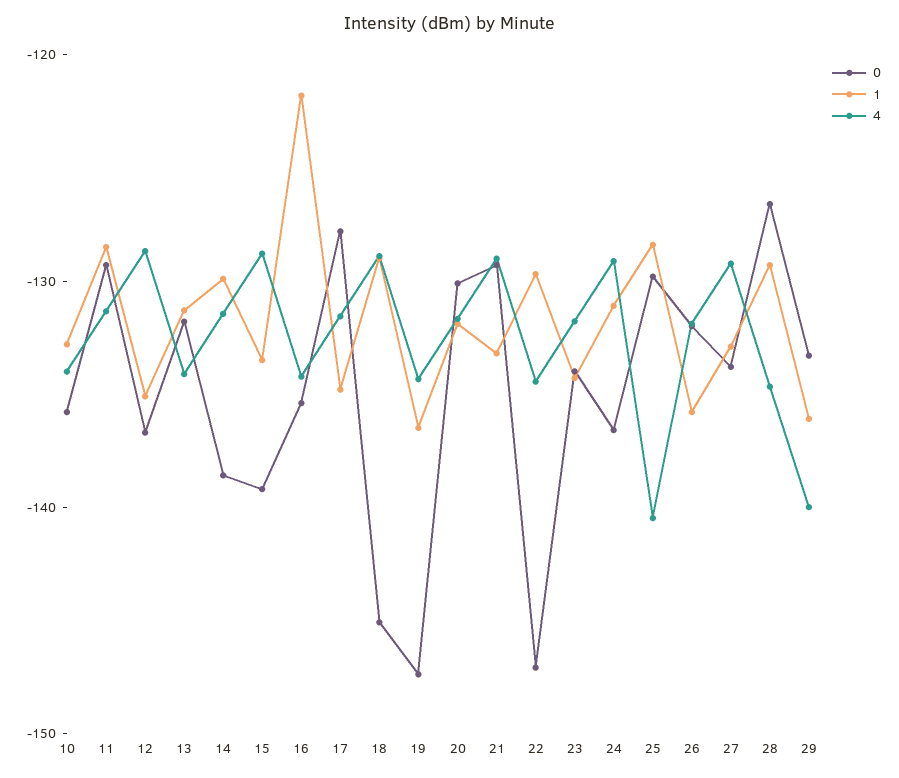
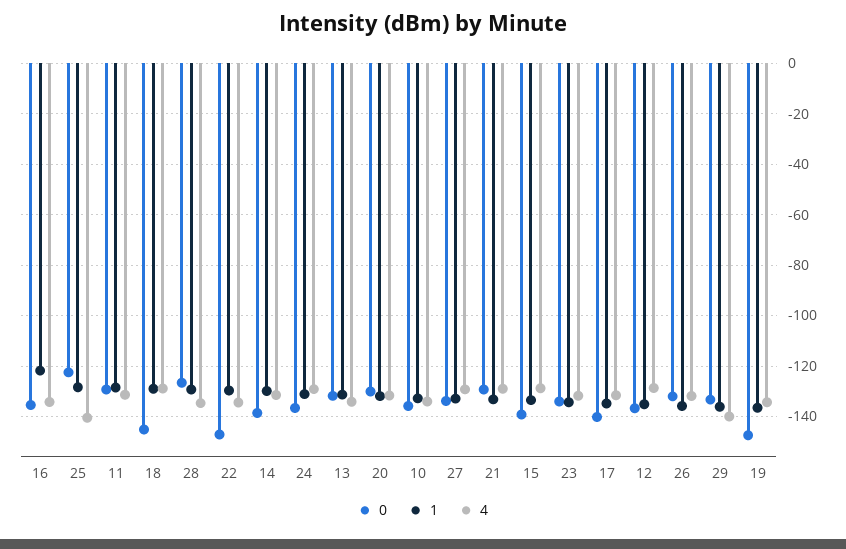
  {
    "0": {
      "10": -136,
      "11": -130,
      "12": -136,
      "13": -132,
      "14": -138,
      "15": -140,
      "16": -136,
-     "17": -128,
+     "17": -140,
      "18": -146,
      "19": -148,
      "20": -130,
      "21": -130,
      "22": -148,
      "23": -134,
      "24": -136,
-     "25": -130,
+     "25": -122.5,
      "26": -132,
      "27": -134,
      "28": -126,
      "29": -134
    },
    "1": {
      "10": -132,
      "11": -128,
      "12": -136,
      "13": -132,
      "14": -130,
      "15": -134,
      "16": -122,
      "17": -134,
      "18": -130,
      "19": -136,
      "20": -132,
      "21": -134,
      "22": -130,
      "23": -134,
      "24": -132,
      "25": -128,
      "26": -136,
      "27": -132,
      "28": -130,
      "29": -136
    },
    "4": {
      "10": -134,
      "11": -132,
      "12": -128,
      "13": -134,
      "14": -132,
      "15": -128,
      "16": -134,
      "17": -132,
      "18": -128,
      "19": -134,
      "20": -132,
      "21": -130,
      "22": -134,
      "23": -132,
      "24": -130,
      "25": -140,
      "26": -132,
      "27": -130,
      "28": -134,
      "29": -140
    }
  }

